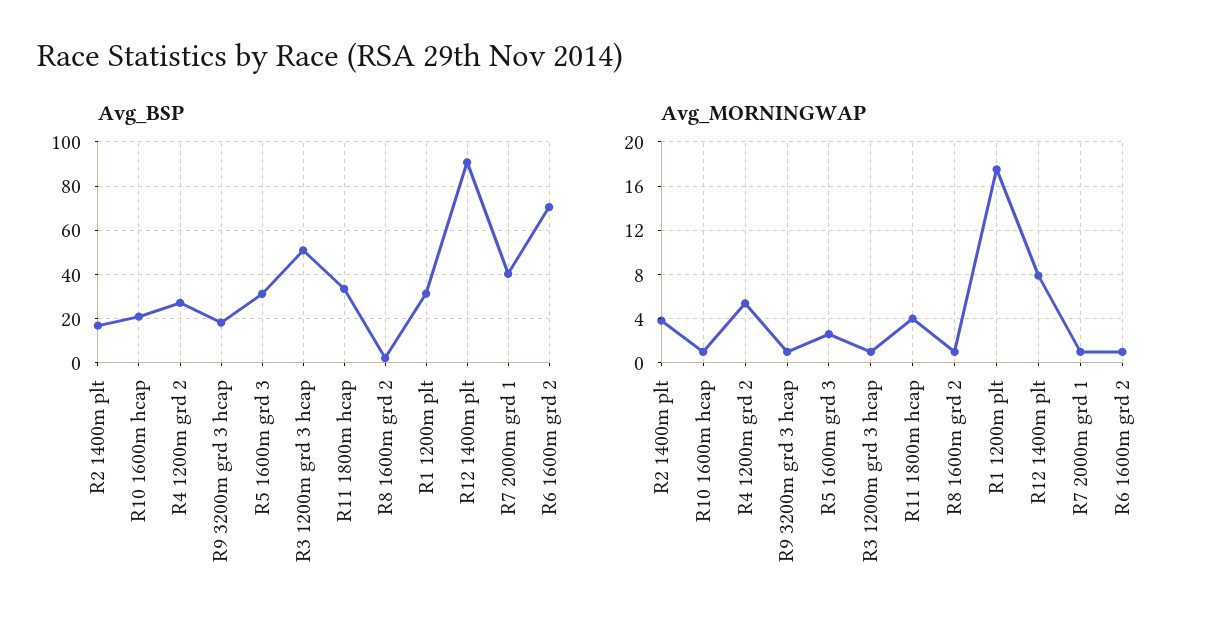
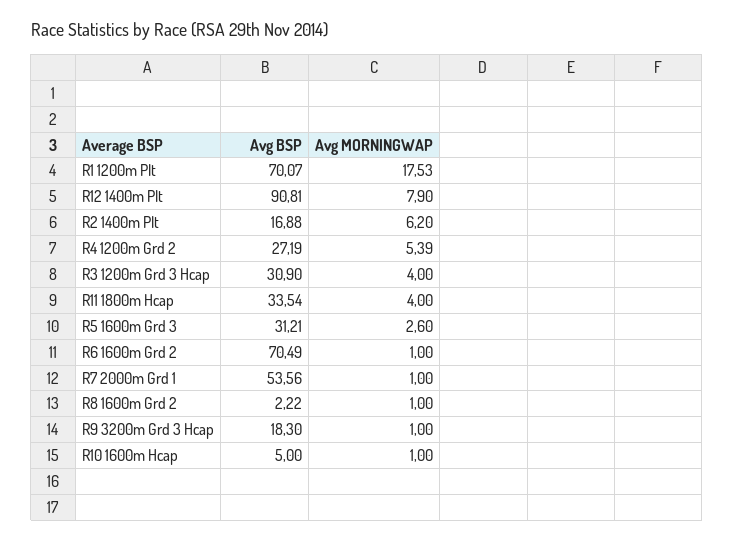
  {
    "Avg_BSP": {
      "R2 1400m plt": 16.88,
-     "R10 1600m hcap": 20,
+     "R10 1600m hcap": 5,
      "R4 1200m grd 2": 27.19,
      "R9 3200m grd 3 hcap": 18.3,
      "R5 1600m grd 3": 31.21,
-     "R3 1200m grd 3 hcap": 50,
+     "R3 1200m grd 3 hcap": 30.9,
      "R11 1800m hcap": 33.54,
      "R8 1600m grd 2": 2.22,
-     "R1 1200m plt": 30,
+     "R1 1200m plt": 70.07,
      "R12 1400m plt": 90.81,
-     "R7 2000m grd 1": 40,
+     "R7 2000m grd 1": 53.56,
      "R6 1600m grd 2": 70.49
    },
    "Avg_MORNINGWAP": {
-     "R2 1400m plt": 4,
+     "R2 1400m plt": 6.2,
      "R10 1600m hcap": 1,
      "R4 1200m grd 2": 5.39,
      "R9 3200m grd 3 hcap": 1,
      "R5 1600m grd 3": 2.6,
-     "R3 1200m grd 3 hcap": 1,
+     "R3 1200m grd 3 hcap": 4,
      "R11 1800m hcap": 4,
      "R8 1600m grd 2": 1,
      "R1 1200m plt": 17.53,
      "R12 1400m plt": 7.9,
      "R7 2000m grd 1": 1,
      "R6 1600m grd 2": 1
    }
  }

